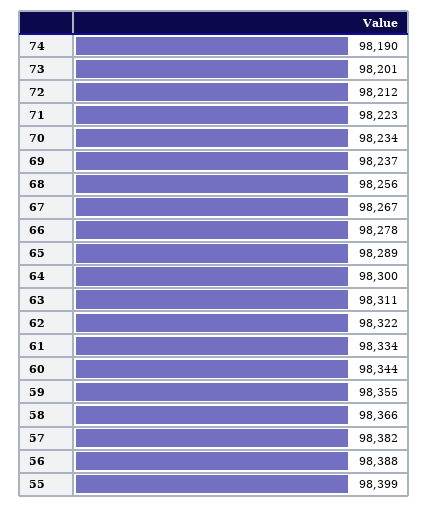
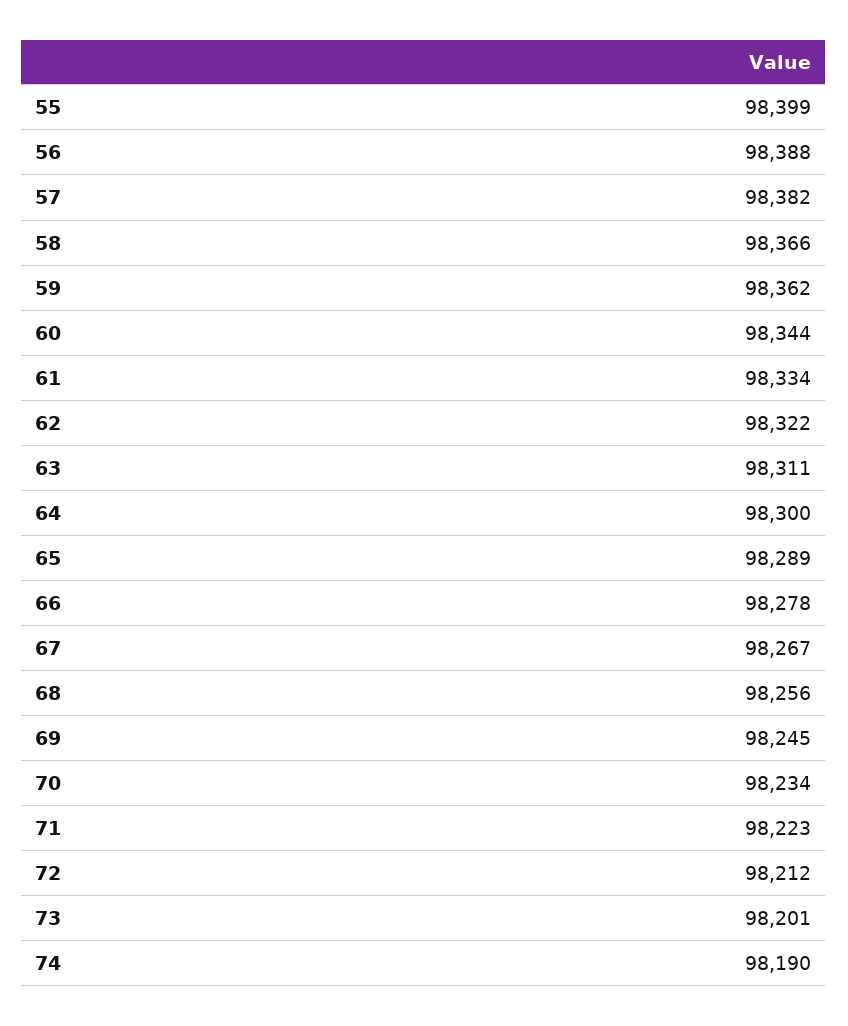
  {
    "74": 98190,
    "73": 98201,
    "72": 98212,
    "71": 98223,
    "70": 98234,
-   "69": 98237,
+   "69": 98245,
    "68": 98256,
    "67": 98267,
    "66": 98278,
    "65": 98289,
    "64": 98300,
    "63": 98311,
    "62": 98322,
    "61": 98334,
    "60": 98344,
-   "59": 98355,
+   "59": 98362,
    "58": 98366,
    "57": 98382,
    "56": 98388,
    "55": 98399
  }

